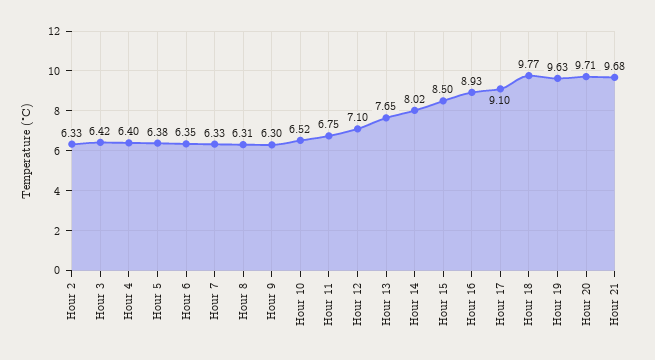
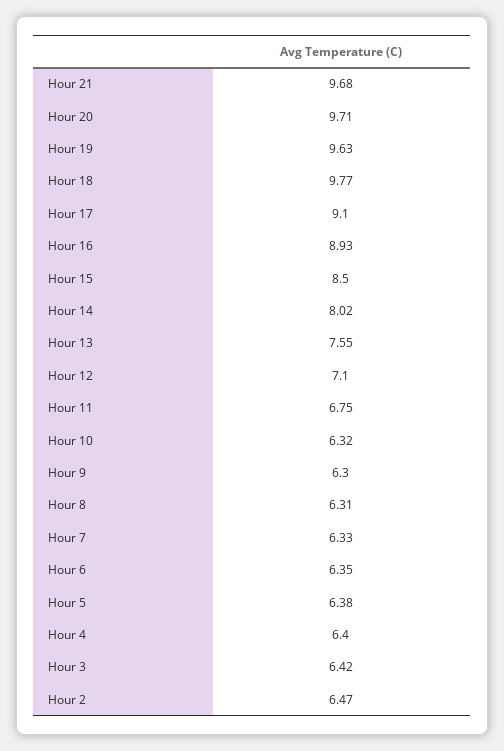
  {
-   "Hour 2": 6.33,
+   "Hour 2": 6.47,
    "Hour 3": 6.42,
    "Hour 4": 6.4,
    "Hour 5": 6.38,
    "Hour 6": 6.35,
    "Hour 7": 6.33,
    "Hour 8": 6.31,
    "Hour 9": 6.3,
-   "Hour 10": 6.52,
+   "Hour 10": 6.32,
    "Hour 11": 6.75,
    "Hour 12": 7.1,
-   "Hour 13": 7.65,
+   "Hour 13": 7.55,
    "Hour 14": 8.02,
    "Hour 15": 8.5,
    "Hour 16": 8.93,
    "Hour 17": 9.1,
    "Hour 18": 9.77,
    "Hour 19": 9.63,
    "Hour 20": 9.71,
    "Hour 21": 9.68
  }

